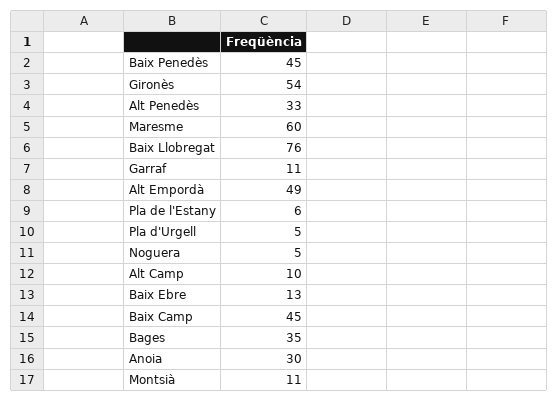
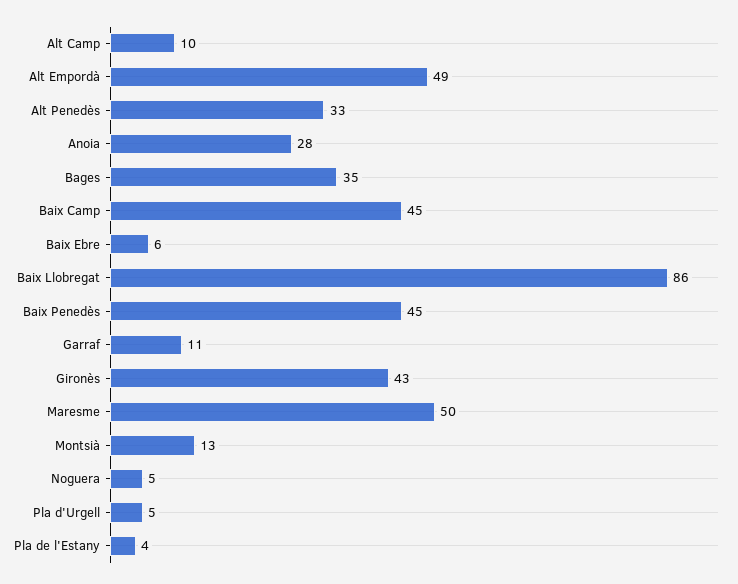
  {
    "Baix Penedès": 45,
-   "Gironès": 54,
+   "Gironès": 43,
    "Alt Penedès": 33,
-   "Maresme": 60,
+   "Maresme": 50,
-   "Baix Llobregat": 76,
+   "Baix Llobregat": 86,
    "Garraf": 11,
    "Alt Empordà": 49,
-   "Pla de l'Estany": 6,
+   "Pla de l'Estany": 4,
    "Pla d'Urgell": 5,
    "Noguera": 5,
    "Alt Camp": 10,
-   "Baix Ebre": 13,
+   "Baix Ebre": 6,
    "Baix Camp": 45,
    "Bages": 35,
-   "Anoia": 30,
+   "Anoia": 28,
-   "Montsià": 11
+   "Montsià": 13
  }

